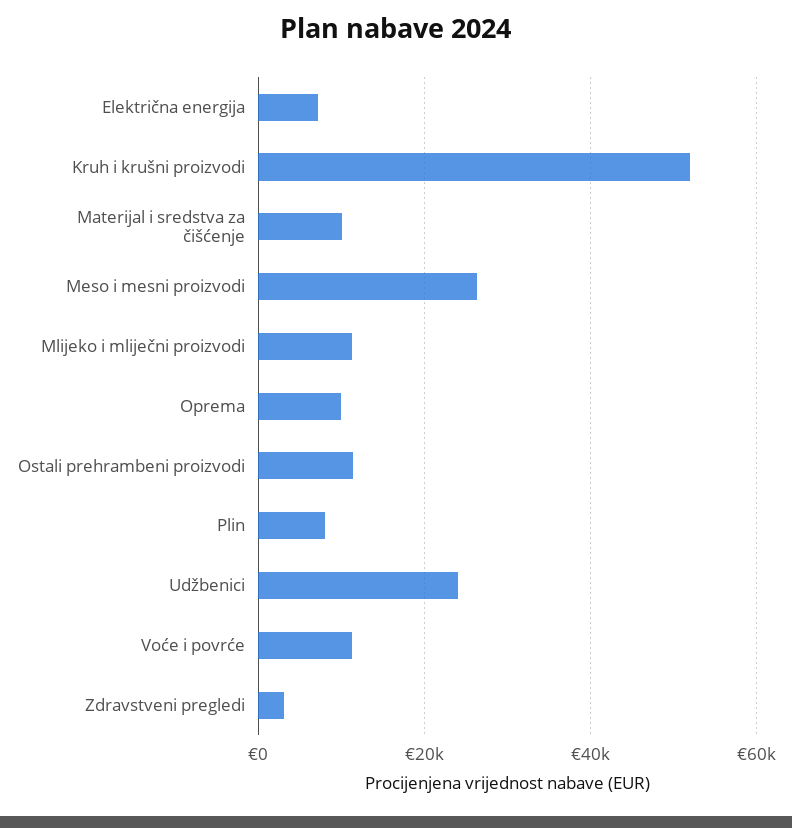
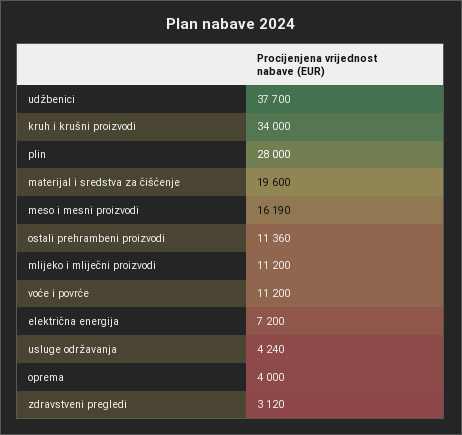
  {
    "Električna energija": 7200,
-   "Kruh i krušni proizvodi": 52000,
+   "Kruh i krušni proizvodi": 34000,
-   "Materijal i sredstva za čišćenje": 10000,
+   "Materijal i sredstva za čišćenje": 19600,
-   "Meso i mesni proizvodi": 26000,
+   "Meso i mesni proizvodi": 16190,
    "Mlijeko i mliječni proizvodi": 11200,
-   "Oprema": 10000,
+   "Oprema": 4000,
    "Ostali prehrambeni proizvodi": 11360,
-   "Plin": 8000,
+   "Plin": 28000,
-   "Udžbenici": 24000,
+   "Udžbenici": 37700,
    "Voće i povrće": 11200,
-   "Zdravstveni pregledi": 3120
+   "Zdravstveni pregledi": 3120,
+   "usluge održavanja": 4240
  }

